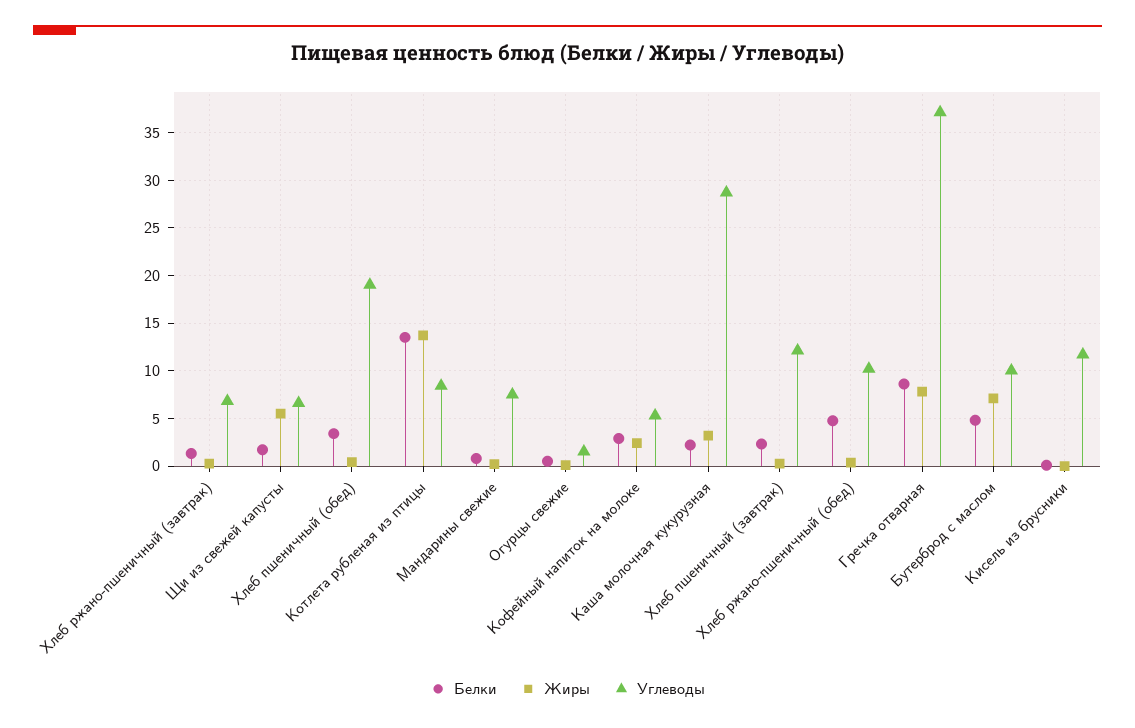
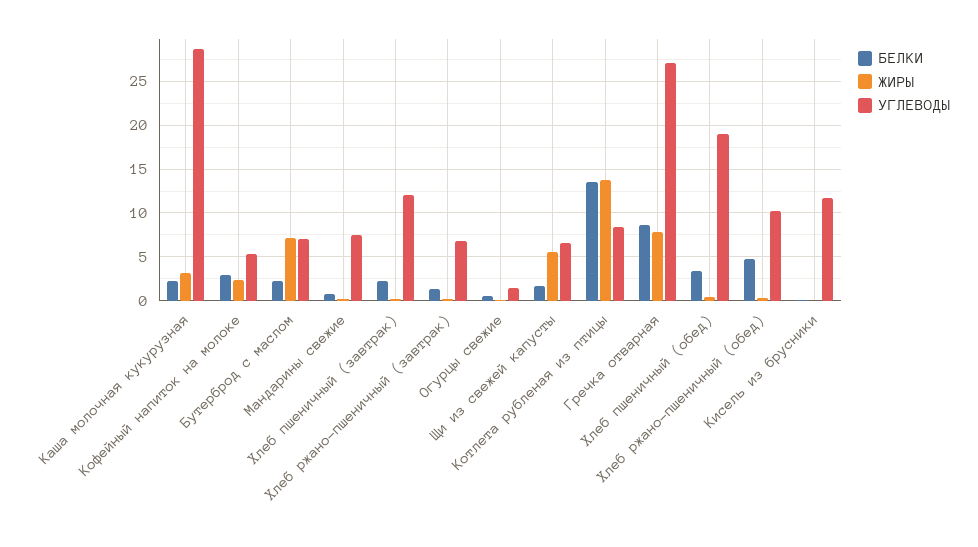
  {
    "Белки": {
      "Хлеб ржано-пшеничный (завтрак)": 1,
      "Щи из свежей капусты": 2,
      "Хлеб пшеничный (обед)": 3,
      "Котлета рубленая из птицы": 14,
      "Мандарины свежие": 1,
      "Огурцы свежие": 1,
      "Кофейный напиток на молоке": 3,
      "Каша молочная кукурузная": 2,
      "Хлеб пшеничный (завтрак)": 2,
      "Хлеб ржано-пшеничный (обед)": 5,
      "Гречка отварная": 9,
-     "Бутерброд с маслом": 5,
+     "Бутерброд с маслом": 2,
      "Кисель из брусники": 0
    },
    "Жиры": {
      "Хлеб ржано-пшеничный (завтрак)": 0,
      "Щи из свежей капусты": 6,
      "Хлеб пшеничный (обед)": 0,
      "Котлета рубленая из птицы": 14,
      "Мандарины свежие": 0,
      "Огурцы свежие": 0,
      "Кофейный напиток на молоке": 2,
      "Каша молочная кукурузная": 3,
      "Хлеб пшеничный (завтрак)": 0,
      "Хлеб ржано-пшеничный (обед)": 0,
      "Гречка отварная": 8,
      "Бутерброд с маслом": 7,
      "Кисель из брусники": 0
    },
    "Углеводы": {
      "Хлеб ржано-пшеничный (завтрак)": 7,
      "Щи из свежей капусты": 7,
      "Хлеб пшеничный (обед)": 19,
      "Котлета рубленая из птицы": 8,
      "Мандарины свежие": 8,
      "Огурцы свежие": 2,
      "Кофейный напиток на молоке": 5,
      "Каша молочная кукурузная": 29,
      "Хлеб пшеничный (завтрак)": 12,
      "Хлеб ржано-пшеничный (обед)": 10,
-     "Гречка отварная": 37,
+     "Гречка отварная": 27,
-     "Бутерброд с маслом": 10,
+     "Бутерброд с маслом": 7,
      "Кисель из брусники": 12
    }
  }

